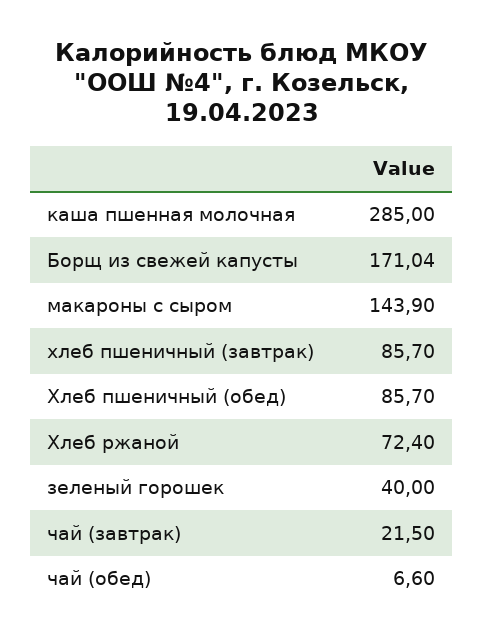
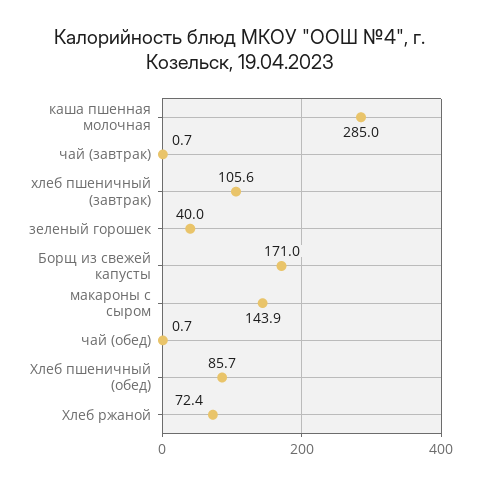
  {
    "каша пшенная молочная": 285,
    "Борщ из свежей капусты": 171.04,
    "макароны с сыром": 143.9,
-   "хлеб пшеничный (завтрак)": 85.7,
+   "хлеб пшеничный (завтрак)": 105.6,
    "Хлеб пшеничный (обед)": 85.7,
    "Хлеб ржаной": 72.4,
    "зеленый горошек": 40,
-   "чай (завтрак)": 21.5,
+   "чай (завтрак)": 0.7,
-   "чай (обед)": 6.6
+   "чай (обед)": 0.7
  }

